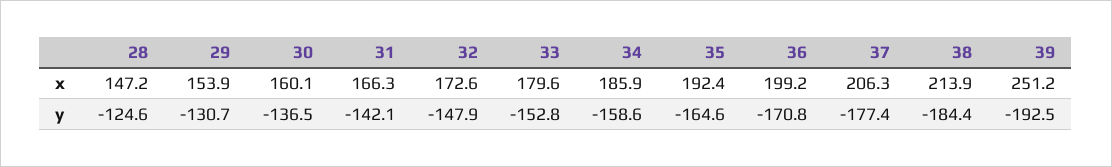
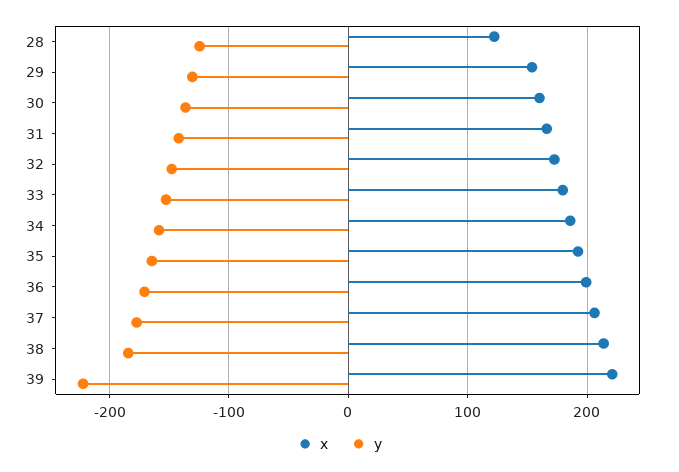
  {
    "x": {
-     "28": 147.2,
+     "28": 120,
      "29": 153.9,
      "30": 160.1,
      "31": 166.3,
      "32": 172.6,
      "33": 179.6,
      "34": 185.9,
      "35": 192.4,
      "36": 199.2,
      "37": 206.3,
      "38": 213.9,
-     "39": 251.2
+     "39": 220
    },
    "y": {
      "28": -124.6,
      "29": -130.7,
      "30": -136.5,
      "31": -142.1,
      "32": -147.9,
      "33": -152.8,
      "34": -158.6,
      "35": -164.6,
      "36": -170.8,
      "37": -177.4,
      "38": -184.4,
-     "39": -192.5
+     "39": -220
    }
  }

